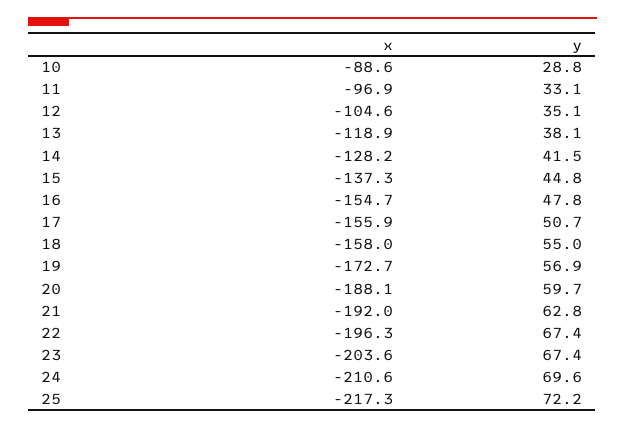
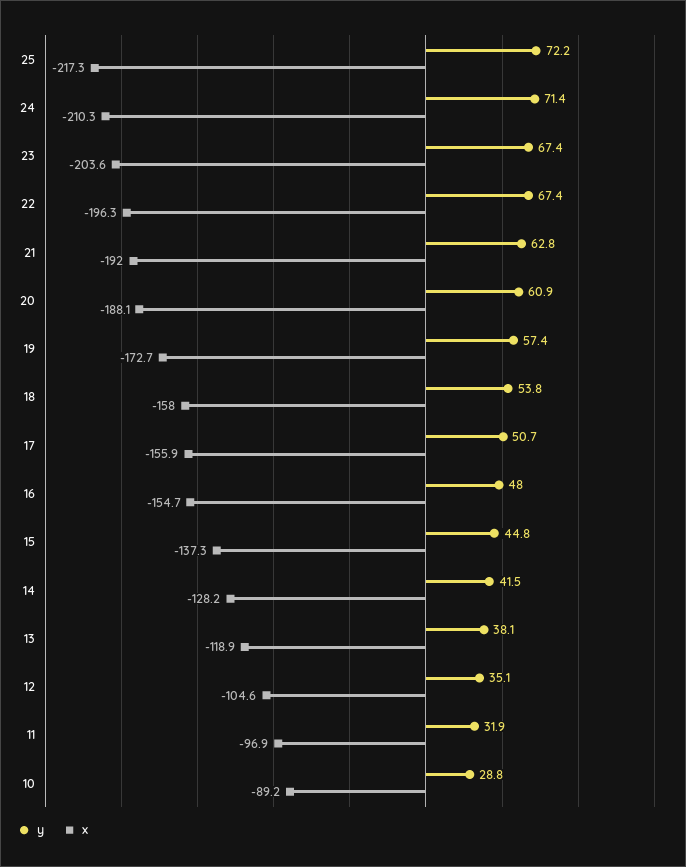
  {
    "x": {
-     "10": -88.6,
+     "10": -89.2,
      "11": -96.9,
      "12": -104.6,
      "13": -118.9,
      "14": -128.2,
      "15": -137.3,
      "16": -154.7,
      "17": -155.9,
      "18": -158,
      "19": -172.7,
      "20": -188.1,
      "21": -192,
      "22": -196.3,
      "23": -203.6,
-     "24": -210.6,
+     "24": -210.3,
      "25": -217.3
    },
    "y": {
      "10": 28.8,
-     "11": 33.1,
+     "11": 31.9,
      "12": 35.1,
      "13": 38.1,
      "14": 41.5,
      "15": 44.8,
-     "16": 47.8,
+     "16": 48,
      "17": 50.7,
-     "18": 55,
+     "18": 53.8,
-     "19": 56.9,
+     "19": 57.4,
-     "20": 59.7,
+     "20": 60.9,
      "21": 62.8,
      "22": 67.4,
      "23": 67.4,
-     "24": 69.6,
+     "24": 71.4,
      "25": 72.2
    }
  }

